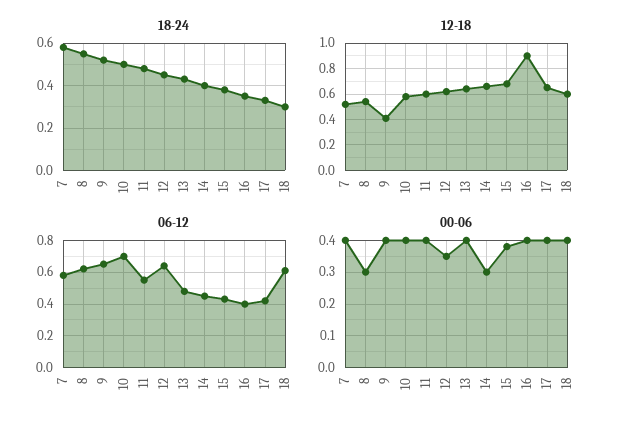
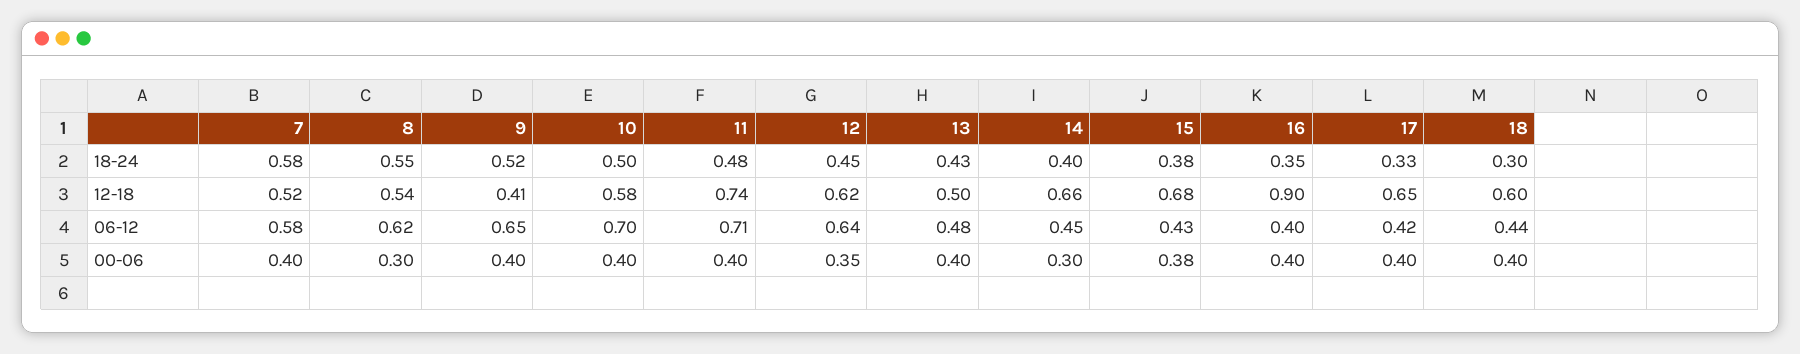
  {
    "18-24": {
      "7": 0.58,
      "8": 0.55,
      "9": 0.52,
      "10": 0.5,
      "11": 0.48,
      "12": 0.45,
      "13": 0.43,
      "14": 0.4,
      "15": 0.38,
      "16": 0.35,
      "17": 0.33,
      "18": 0.3
    },
    "12-18": {
      "7": 0.52,
      "8": 0.54,
      "9": 0.41,
      "10": 0.58,
-     "11": 0.6,
+     "11": 0.74,
      "12": 0.62,
-     "13": 0.65,
+     "13": 0.5,
      "14": 0.66,
      "15": 0.68,
      "16": 0.9,
      "17": 0.65,
      "18": 0.6
    },
    "06-12": {
      "7": 0.58,
      "8": 0.62,
      "9": 0.65,
      "10": 0.7,
-     "11": 0.55,
+     "11": 0.71,
      "12": 0.64,
      "13": 0.48,
      "14": 0.45,
      "15": 0.43,
      "16": 0.4,
      "17": 0.42,
-     "18": 0.6
+     "18": 0.44
    },
    "00-06": {
      "7": 0.4,
      "8": 0.3,
      "9": 0.4,
      "10": 0.4,
      "11": 0.4,
      "12": 0.35,
      "13": 0.4,
      "14": 0.3,
      "15": 0.38,
      "16": 0.4,
      "17": 0.4,
      "18": 0.4
    }
  }

